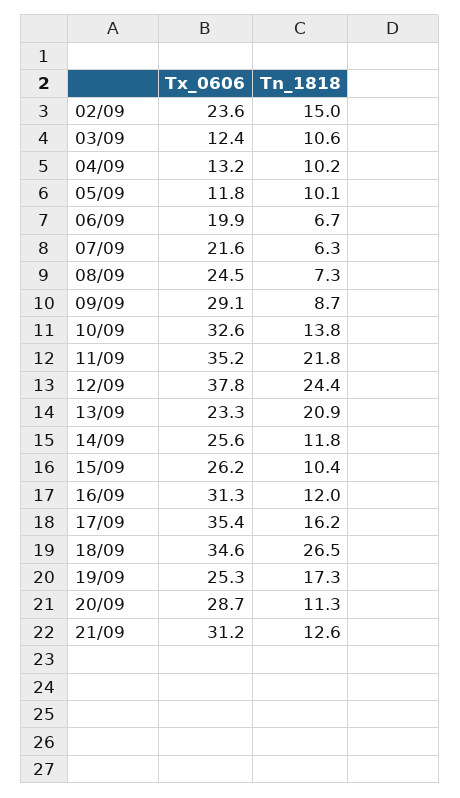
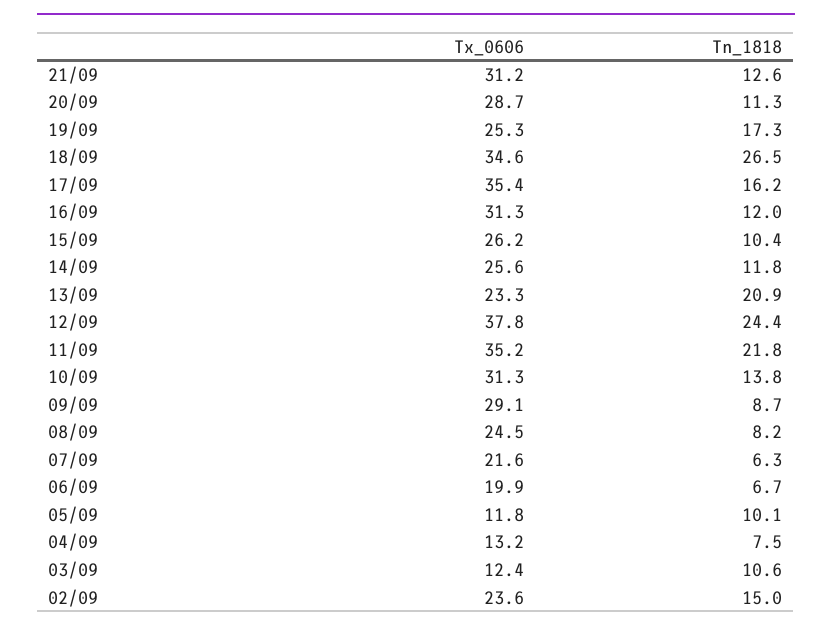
  {
    "Tx_0606": {
      "02/09": 23.6,
      "03/09": 12.4,
      "04/09": 13.2,
      "05/09": 11.8,
      "06/09": 19.9,
      "07/09": 21.6,
      "08/09": 24.5,
      "09/09": 29.1,
-     "10/09": 32.6,
+     "10/09": 31.3,
      "11/09": 35.2,
      "12/09": 37.8,
      "13/09": 23.3,
      "14/09": 25.6,
      "15/09": 26.2,
      "16/09": 31.3,
      "17/09": 35.4,
      "18/09": 34.6,
      "19/09": 25.3,
      "20/09": 28.7,
      "21/09": 31.2
    },
    "Tn_1818": {
      "02/09": 15,
      "03/09": 10.6,
-     "04/09": 10.2,
+     "04/09": 7.5,
      "05/09": 10.1,
      "06/09": 6.7,
      "07/09": 6.3,
-     "08/09": 7.3,
+     "08/09": 8.2,
      "09/09": 8.7,
      "10/09": 13.8,
      "11/09": 21.8,
      "12/09": 24.4,
      "13/09": 20.9,
      "14/09": 11.8,
      "15/09": 10.4,
      "16/09": 12,
      "17/09": 16.2,
      "18/09": 26.5,
      "19/09": 17.3,
      "20/09": 11.3,
      "21/09": 12.6
    }
  }

